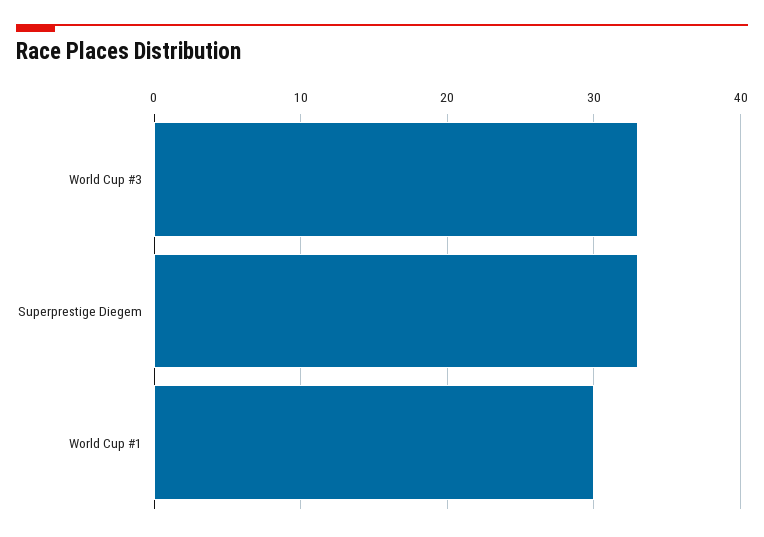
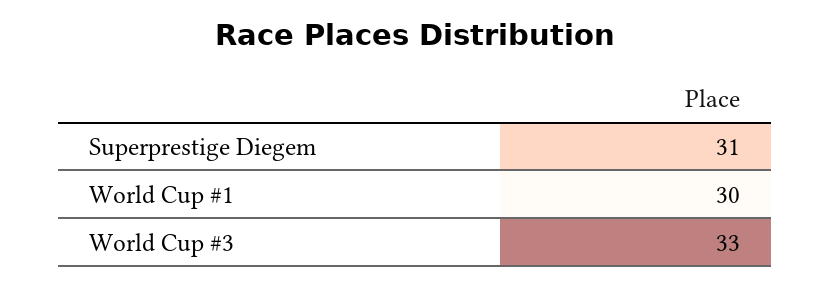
  {
    "World Cup #3": 33,
-   "Superprestige Diegem": 33,
+   "Superprestige Diegem": 31,
    "World Cup #1": 30
  }

